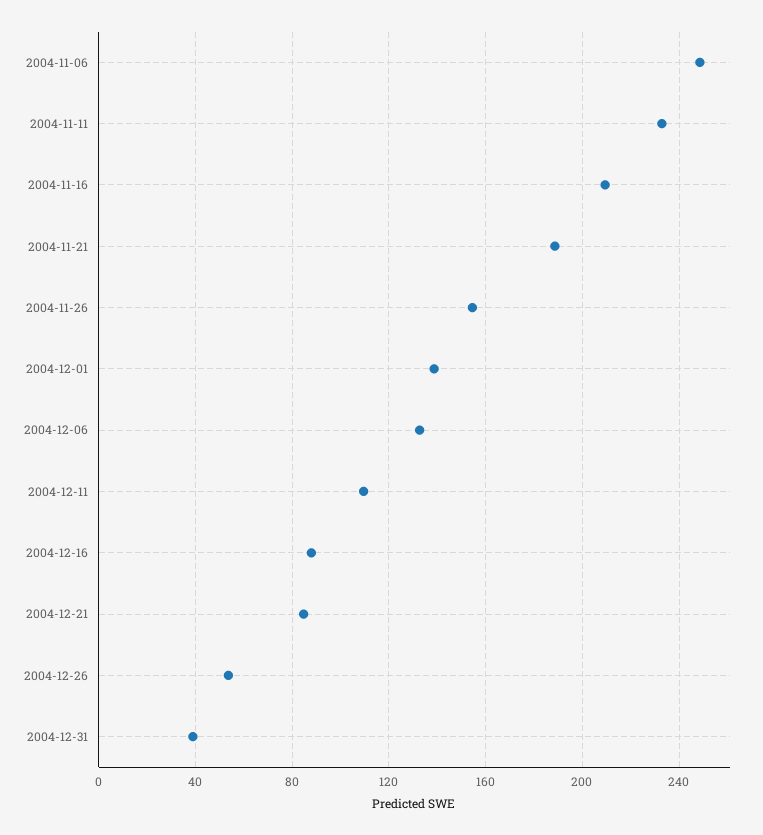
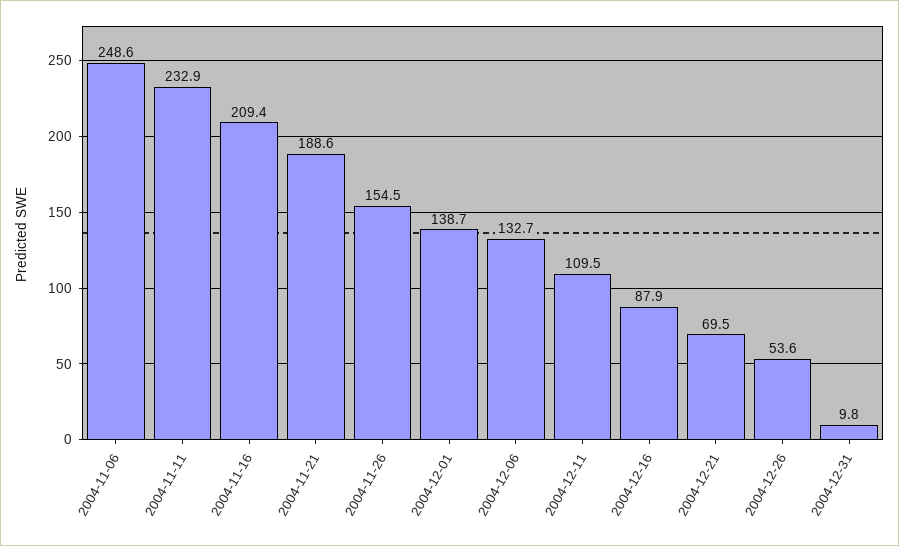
  {
    "2004-11-06": 248.6,
    "2004-11-11": 232.9,
    "2004-11-16": 209.4,
    "2004-11-21": 188.6,
    "2004-11-26": 154.5,
    "2004-12-01": 138.7,
    "2004-12-06": 132.7,
    "2004-12-11": 109.5,
    "2004-12-16": 87.9,
-   "2004-12-21": 85,
+   "2004-12-21": 69.5,
    "2004-12-26": 53.6,
-   "2004-12-31": 40
+   "2004-12-31": 9.8
  }

